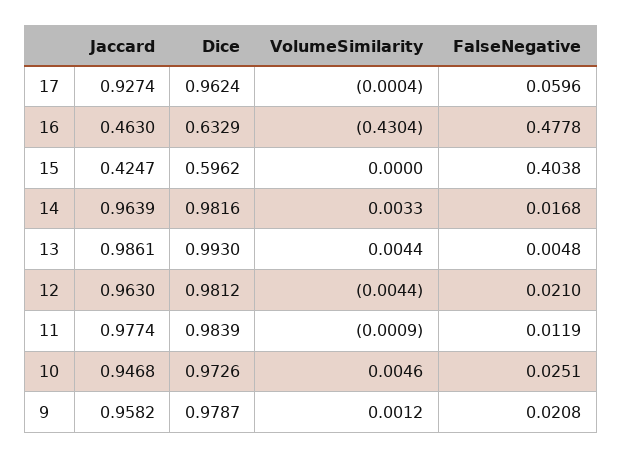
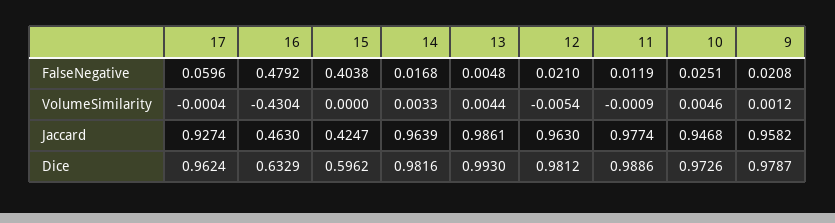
  {
    "Jaccard": {
      "17": 0.9274,
      "16": 0.463,
      "15": 0.4247,
      "14": 0.9639,
      "13": 0.9861,
      "12": 0.963,
      "11": 0.9774,
      "10": 0.9468,
      "9": 0.9582
    },
    "Dice": {
      "17": 0.9624,
      "16": 0.6329,
      "15": 0.5962,
      "14": 0.9816,
      "13": 0.993,
      "12": 0.9812,
-     "11": 0.9839,
+     "11": 0.9886,
      "10": 0.9726,
      "9": 0.9787
    },
    "VolumeSimilarity": {
      "17": -0.0004,
      "16": -0.4304,
      "15": 0,
      "14": 0.0033,
      "13": 0.0044,
-     "12": -0.0044,
+     "12": -0.0054,
      "11": -0.0009,
      "10": 0.0046,
      "9": 0.0012
    },
    "FalseNegative": {
      "17": 0.0596,
-     "16": 0.4778,
+     "16": 0.4792,
      "15": 0.4038,
      "14": 0.0168,
      "13": 0.0048,
      "12": 0.021,
      "11": 0.0119,
      "10": 0.0251,
      "9": 0.0208
    }
  }

